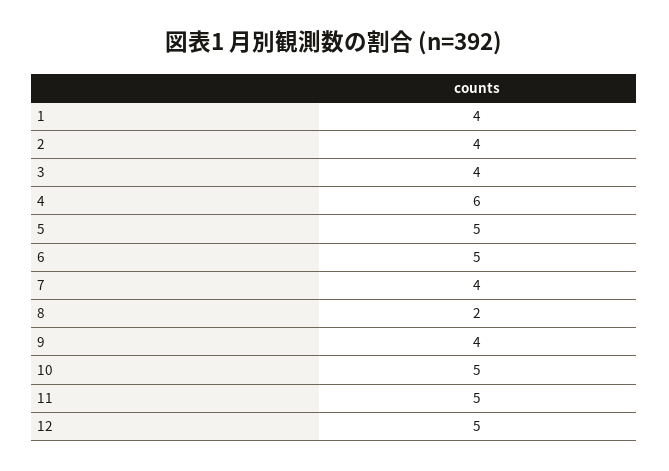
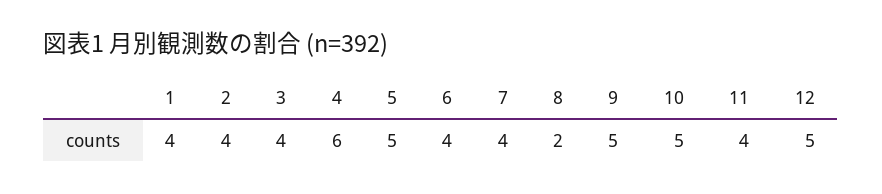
  {
    "1": 4,
    "2": 4,
    "3": 4,
    "4": 6,
    "5": 5,
-   "6": 5,
+   "6": 4,
    "7": 4,
    "8": 2,
-   "9": 4,
+   "9": 5,
    "10": 5,
-   "11": 5,
+   "11": 4,
    "12": 5
  }

